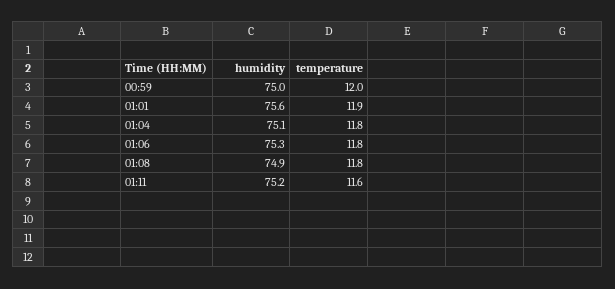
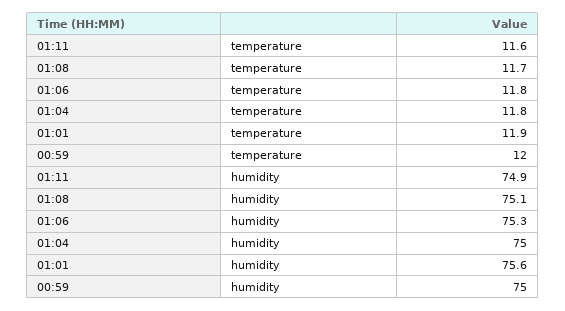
  {
    "humidity": {
      "00:59": 75,
      "01:01": 75.6,
-     "01:04": 75.1,
+     "01:04": 75,
      "01:06": 75.3,
-     "01:08": 74.9,
+     "01:08": 75.1,
-     "01:11": 75.2
+     "01:11": 74.9
    },
    "temperature": {
      "00:59": 12,
      "01:01": 11.9,
      "01:04": 11.8,
      "01:06": 11.8,
-     "01:08": 11.8,
+     "01:08": 11.7,
      "01:11": 11.6
    }
  }

